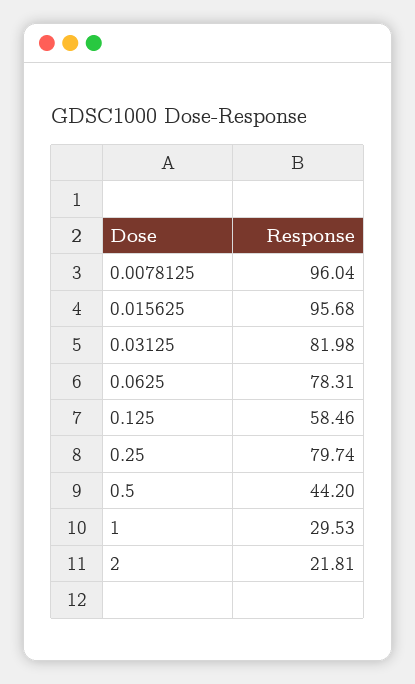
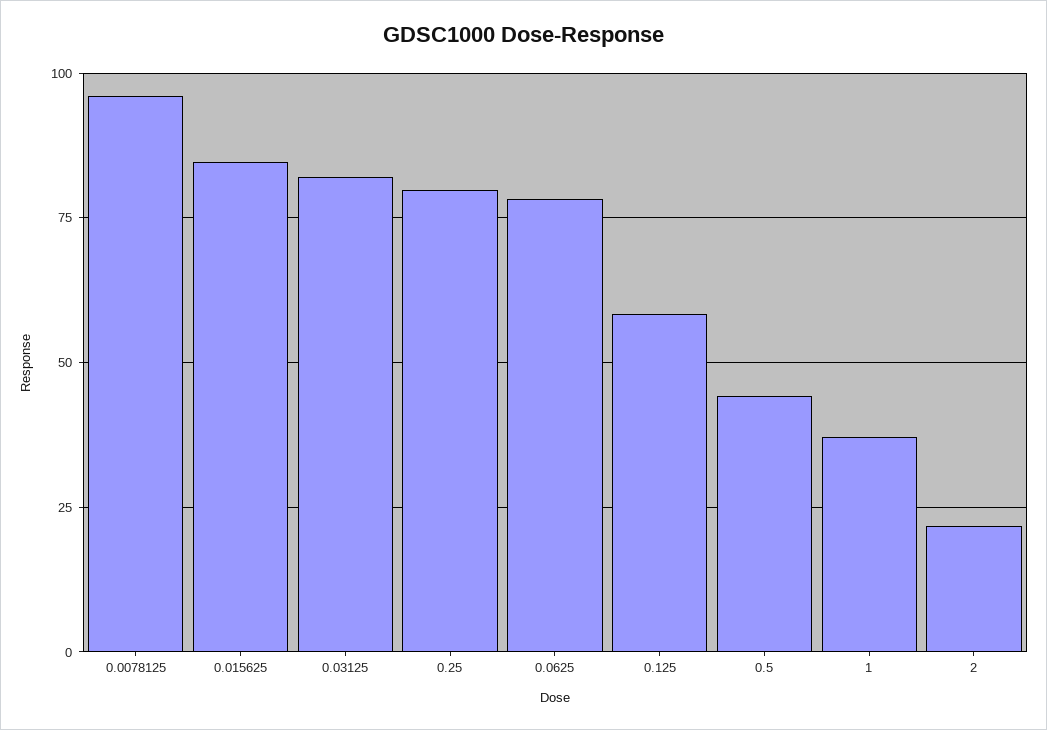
  {
    "0.0078125": 96.04,
-   "0.015625": 95.68,
+   "0.015625": 85,
    "0.03125": 81.98,
    "0.0625": 78.31,
    "0.125": 58.46,
    "0.25": 79.74,
    "0.5": 44.2,
-   "1": 29.53,
+   "1": 37.5,
    "2": 21.81
  }

